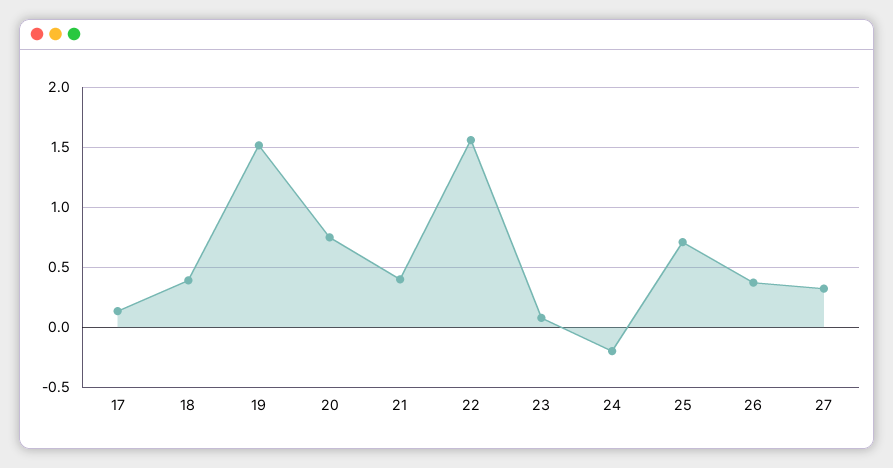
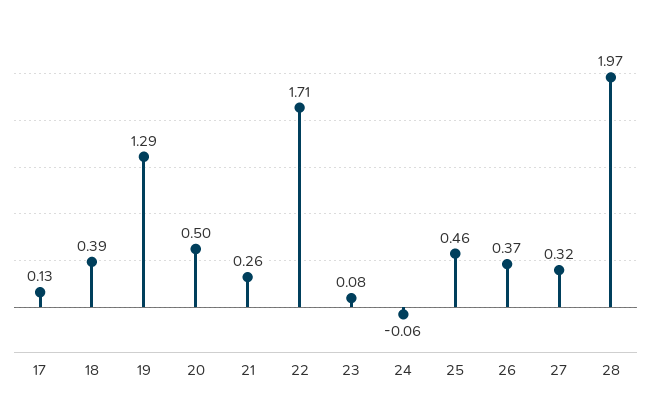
  {
    "17": 0.13,
    "18": 0.39,
-   "19": 1.5,
+   "19": 1.29,
-   "20": 0.75,
+   "20": 0.5,
-   "21": 0.4,
+   "21": 0.26,
-   "22": 1.55,
+   "22": 1.71,
    "23": 0.08,
-   "24": -0.2,
+   "24": -0.06,
-   "25": 0.7,
+   "25": 0.46,
    "26": 0.37,
-   "27": 0.32
+   "27": 0.32,
+   "28": 1.97
  }

